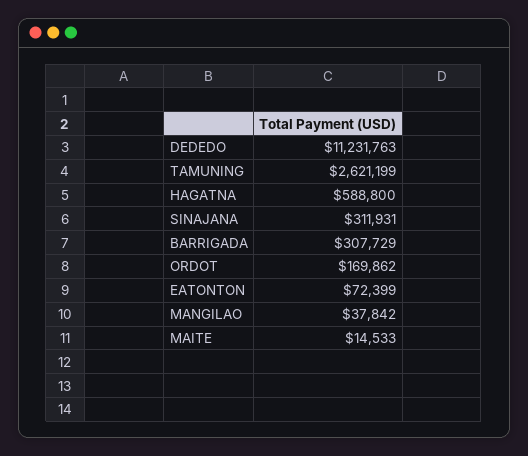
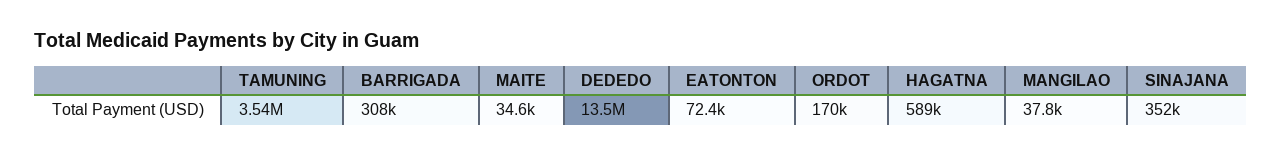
  {
-   "DEDEDO": 11231763,
+   "DEDEDO": 13500000,
-   "TAMUNING": 2621199,
+   "TAMUNING": 3540000,
    "HAGATNA": 588800,
-   "SINAJANA": 311931,
+   "SINAJANA": 352000,
    "BARRIGADA": 307729,
    "ORDOT": 169862,
    "EATONTON": 72399,
    "MANGILAO": 37842,
-   "MAITE": 14533
+   "MAITE": 34600
  }

